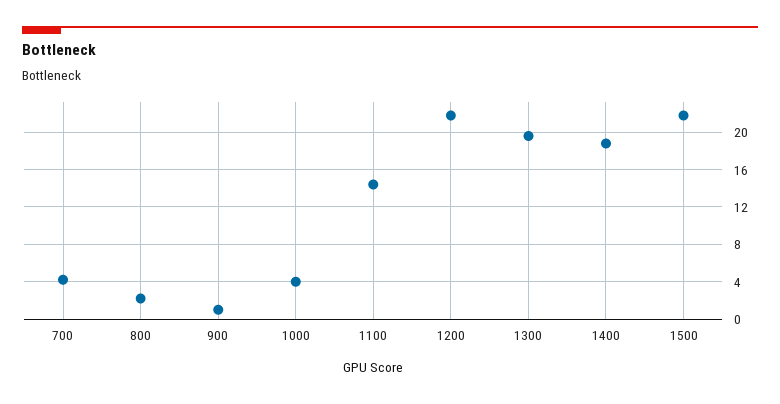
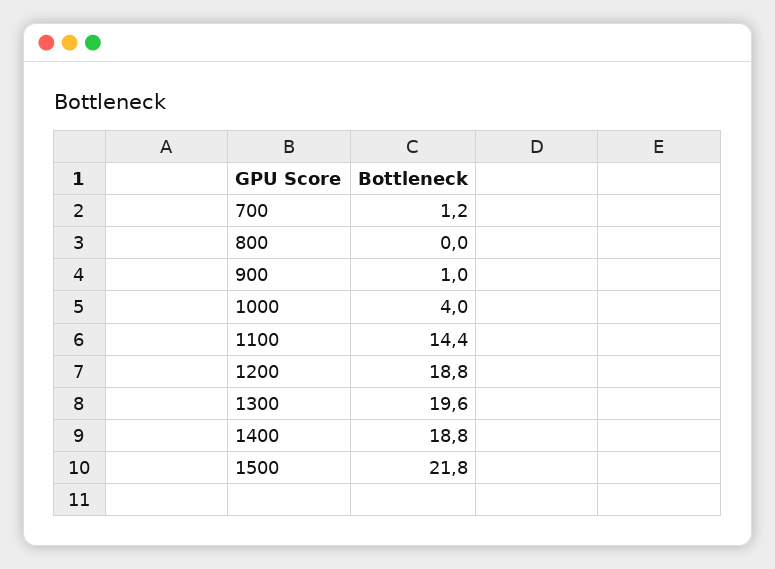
  {
-   "700": 4,
+   "700": 1.2,
-   "800": 2,
+   "800": 0,
    "900": 1,
    "1000": 4,
    "1100": 14.4,
-   "1200": 22,
+   "1200": 18.8,
    "1300": 19.6,
    "1400": 18.8,
    "1500": 21.8
  }

